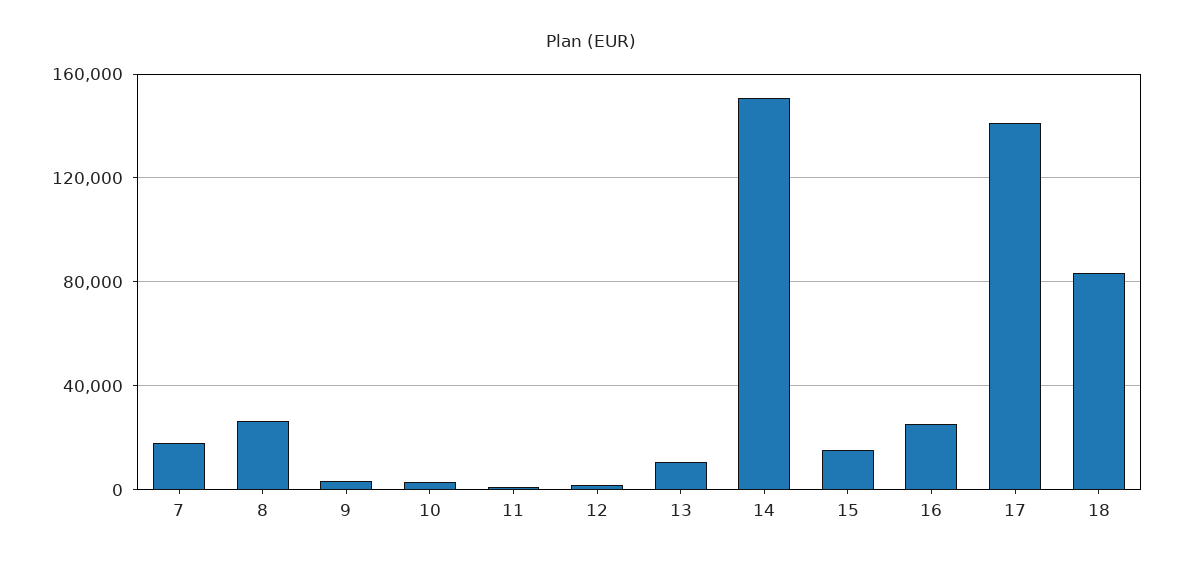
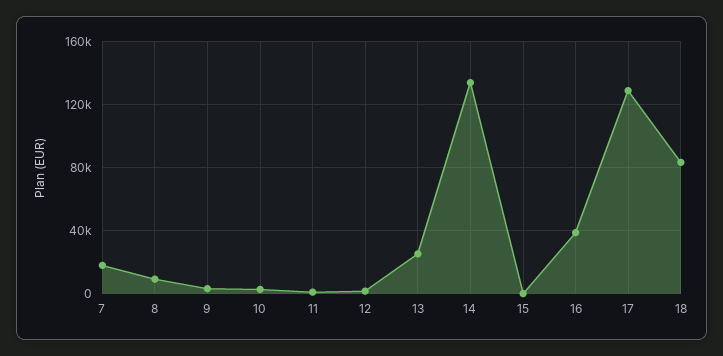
  {
    "7": 20000,
-   "8": 25000,
+   "8": 10000,
    "9": 5000,
    "10": 5000,
    "11": 0,
    "12": 0,
-   "13": 10000,
+   "13": 25000,
-   "14": 150000,
+   "14": 135000,
-   "15": 15000,
+   "15": 0,
-   "16": 25000,
+   "16": 40000,
-   "17": 140000,
+   "17": 130000,
    "18": 85000
  }

